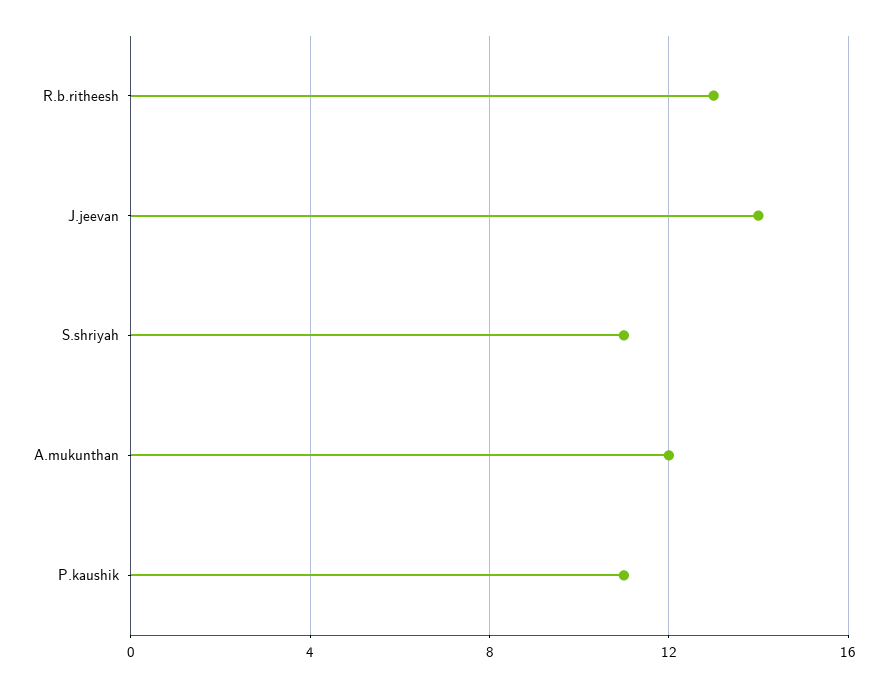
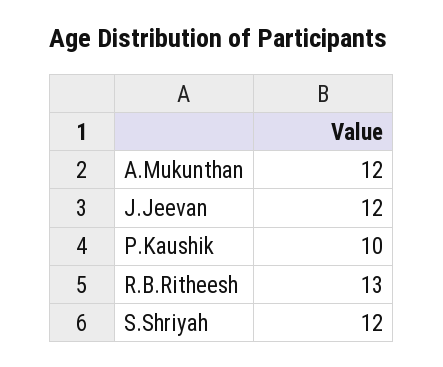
  {
    "R.b.ritheesh": 13,
-   "J.jeevan": 14,
+   "J.jeevan": 12,
-   "S.shriyah": 11,
+   "S.shriyah": 12,
    "A.mukunthan": 12,
-   "P.kaushik": 11
+   "P.kaushik": 10
  }

